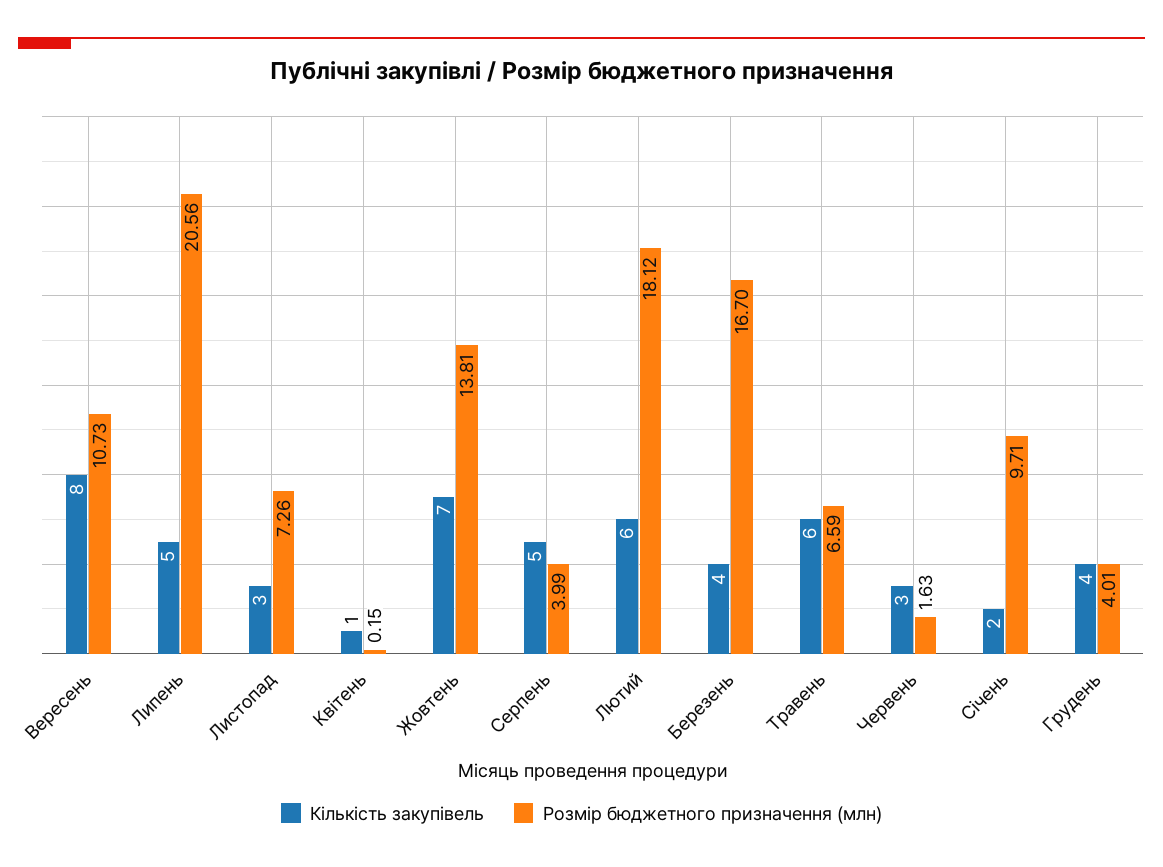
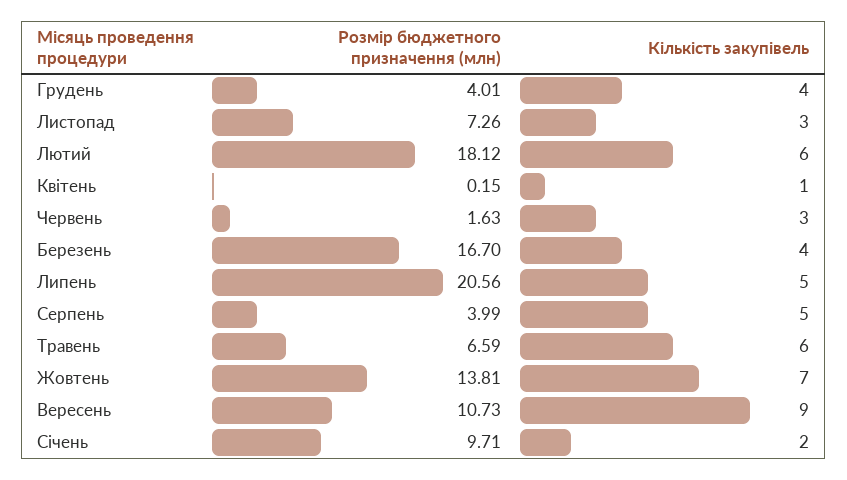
  {
    "Кількість закупівель": {
-     "Вересень": 8,
+     "Вересень": 9,
      "Липень": 5,
      "Листопад": 3,
      "Квітень": 1,
      "Жовтень": 7,
      "Серпень": 5,
      "Лютий": 6,
      "Березень": 4,
      "Травень": 6,
      "Червень": 3,
      "Січень": 2,
      "Грудень": 4
    },
    "Розмір бюджетного призначення (млн)": {
      "Вересень": 10.73,
      "Липень": 20.56,
      "Листопад": 7.26,
      "Квітень": 0.15,
      "Жовтень": 13.81,
      "Серпень": 3.99,
      "Лютий": 18.12,
      "Березень": 16.7,
      "Травень": 6.59,
      "Червень": 1.63,
      "Січень": 9.71,
      "Грудень": 4.01
    }
  }

